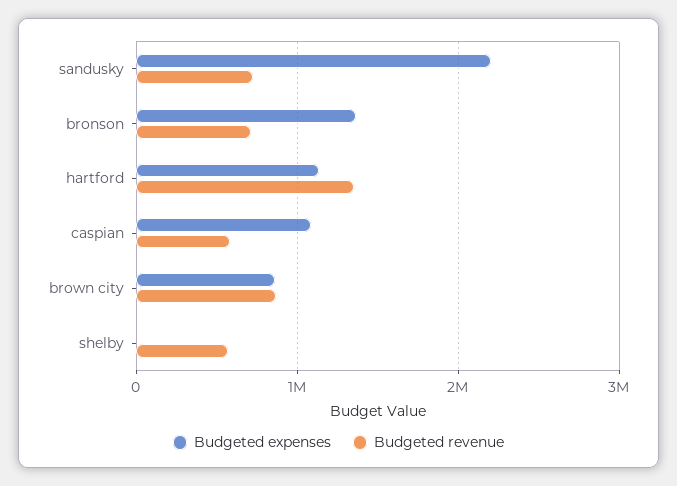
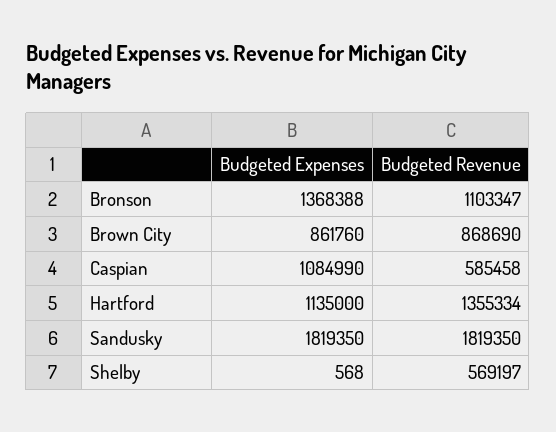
  {
    "Budgeted expenses": {
-     "sandusky": 2200000,
+     "sandusky": 1819350,
      "bronson": 1368388,
      "hartford": 1135000,
      "caspian": 1084990,
      "brown city": 861760,
      "shelby": 568
    },
    "Budgeted revenue": {
-     "sandusky": 700000,
+     "sandusky": 1819350,
-     "bronson": 700000,
+     "bronson": 1103347,
      "hartford": 1355334,
      "caspian": 585458,
      "brown city": 868690,
      "shelby": 569197
    }
  }

